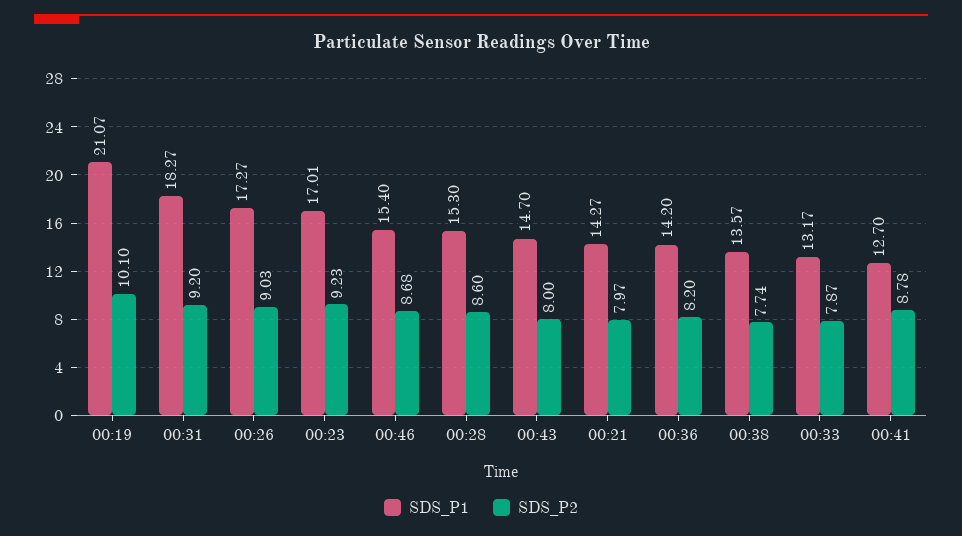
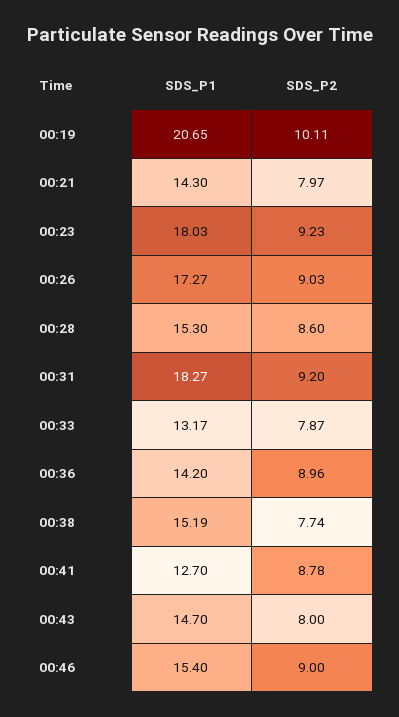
  {
    "SDS_P1": {
-     "00:19": 21.07,
+     "00:19": 20.65,
      "00:31": 18.27,
      "00:26": 17.27,
-     "00:23": 17.01,
+     "00:23": 18.03,
      "00:46": 15.4,
      "00:28": 15.3,
      "00:43": 14.7,
-     "00:21": 14.27,
+     "00:21": 14.3,
      "00:36": 14.2,
-     "00:38": 13.57,
+     "00:38": 15.19,
      "00:33": 13.17,
      "00:41": 12.7
    },
    "SDS_P2": {
-     "00:19": 10.1,
+     "00:19": 10.11,
      "00:31": 9.2,
      "00:26": 9.03,
      "00:23": 9.23,
-     "00:46": 8.68,
+     "00:46": 9,
      "00:28": 8.6,
      "00:43": 8,
      "00:21": 7.97,
-     "00:36": 8.2,
+     "00:36": 8.96,
      "00:38": 7.74,
      "00:33": 7.87,
      "00:41": 8.78
    }
  }

